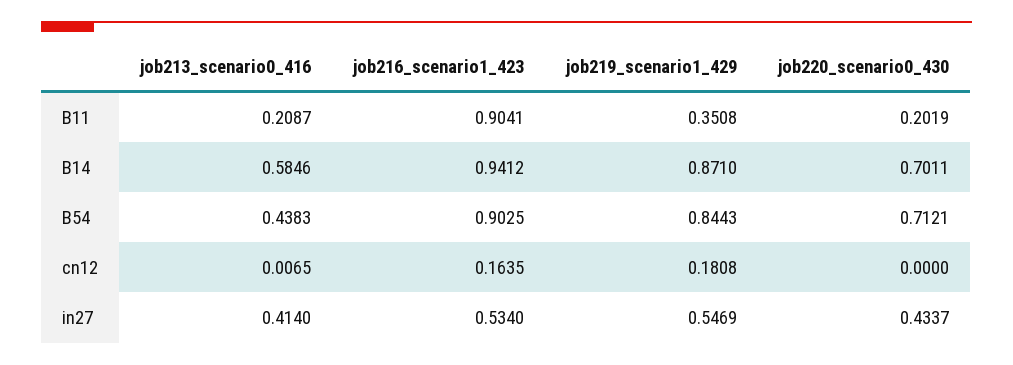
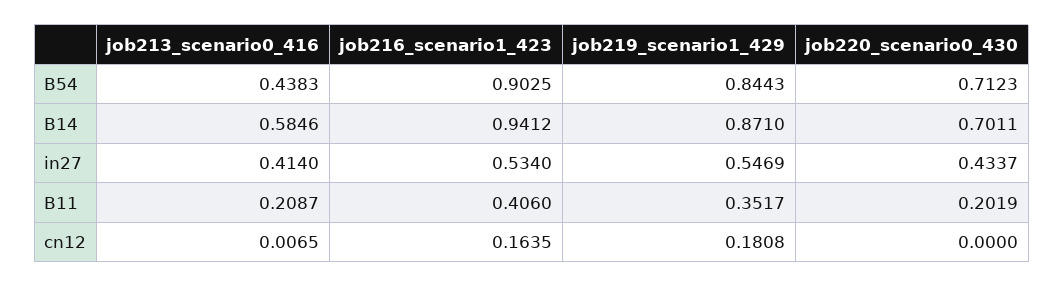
  {
    "job213_scenario0_416": {
      "B11": 0.2087,
      "B14": 0.5846,
      "B54": 0.4383,
      "cn12": 0.0065,
      "in27": 0.414
    },
    "job216_scenario1_423": {
-     "B11": 0.9041,
+     "B11": 0.406,
      "B14": 0.9412,
      "B54": 0.9025,
      "cn12": 0.1635,
      "in27": 0.534
    },
    "job219_scenario1_429": {
-     "B11": 0.3508,
+     "B11": 0.3517,
      "B14": 0.871,
      "B54": 0.8443,
      "cn12": 0.1808,
      "in27": 0.5469
    },
    "job220_scenario0_430": {
      "B11": 0.2019,
      "B14": 0.7011,
-     "B54": 0.7121,
+     "B54": 0.7123,
      "cn12": 0,
      "in27": 0.4337
    }
  }

